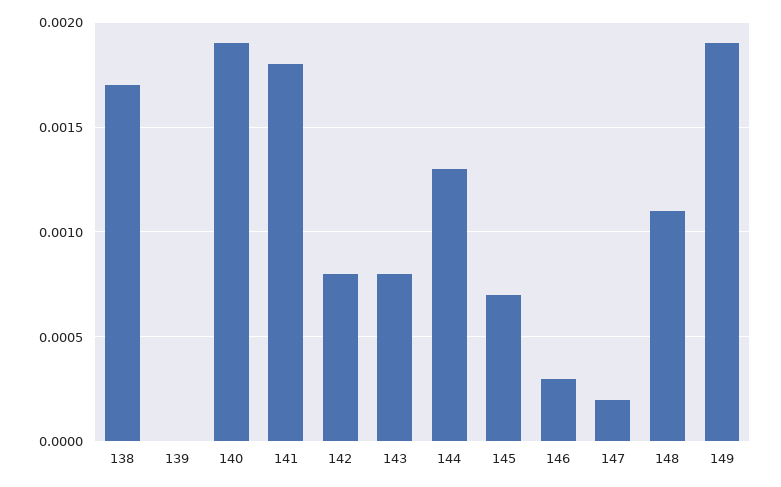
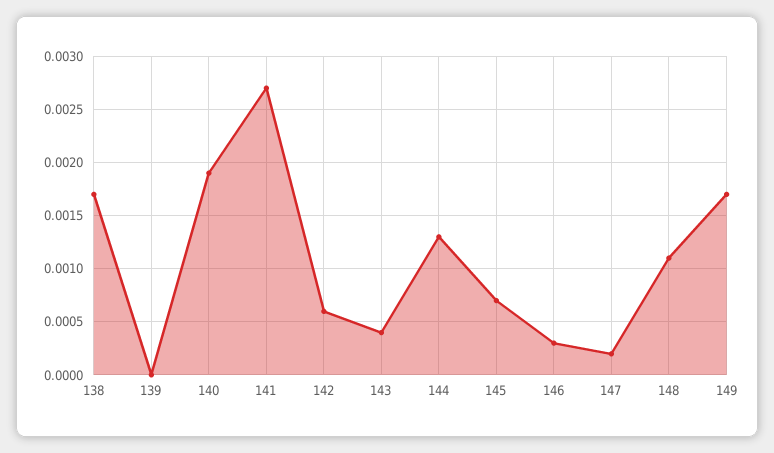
  {
    "138": 0.0017,
    "139": 0,
    "140": 0.0019,
-   "141": 0.0018,
+   "141": 0.0027,
-   "142": 0.0008,
+   "142": 0.0006,
-   "143": 0.0008,
+   "143": 0.0004,
    "144": 0.0013,
    "145": 0.0007,
    "146": 0.0003,
    "147": 0.0002,
    "148": 0.0011,
-   "149": 0.0019
+   "149": 0.0017
  }

